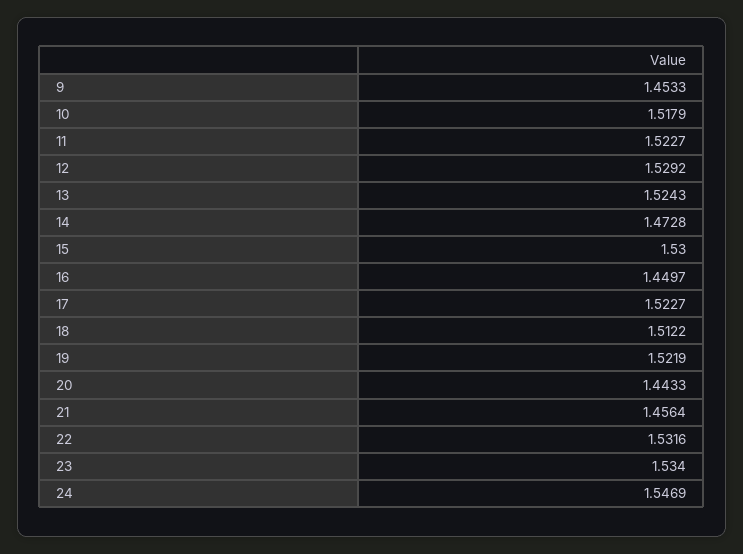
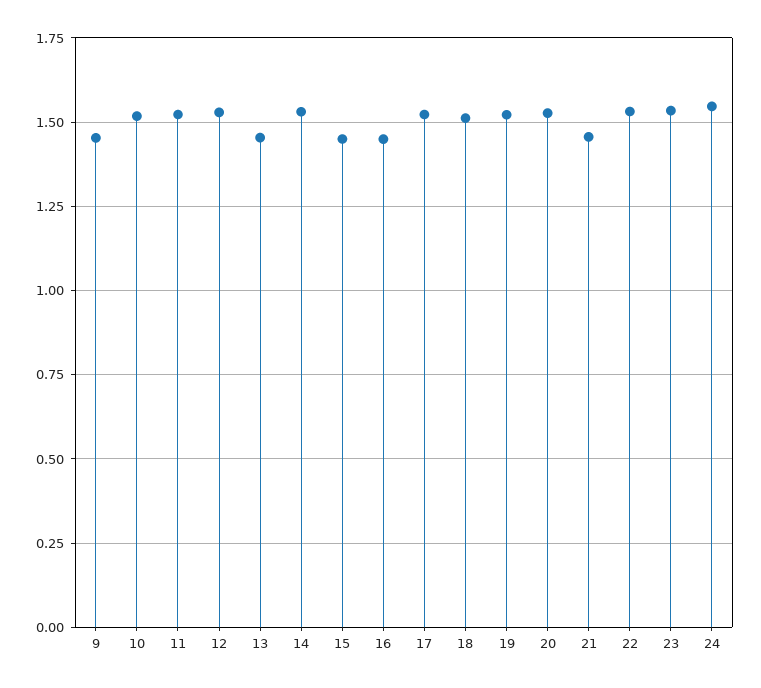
  {
    "9": 1.4533,
    "10": 1.5179,
    "11": 1.5227,
    "12": 1.5292,
-   "13": 1.5243,
+   "13": 1.45,
-   "14": 1.4728,
+   "14": 1.525,
-   "15": 1.53,
+   "15": 1.45,
    "16": 1.4497,
    "17": 1.5227,
    "18": 1.5122,
    "19": 1.5219,
-   "20": 1.4433,
+   "20": 1.525,
    "21": 1.4564,
    "22": 1.5316,
    "23": 1.534,
    "24": 1.5469
  }

